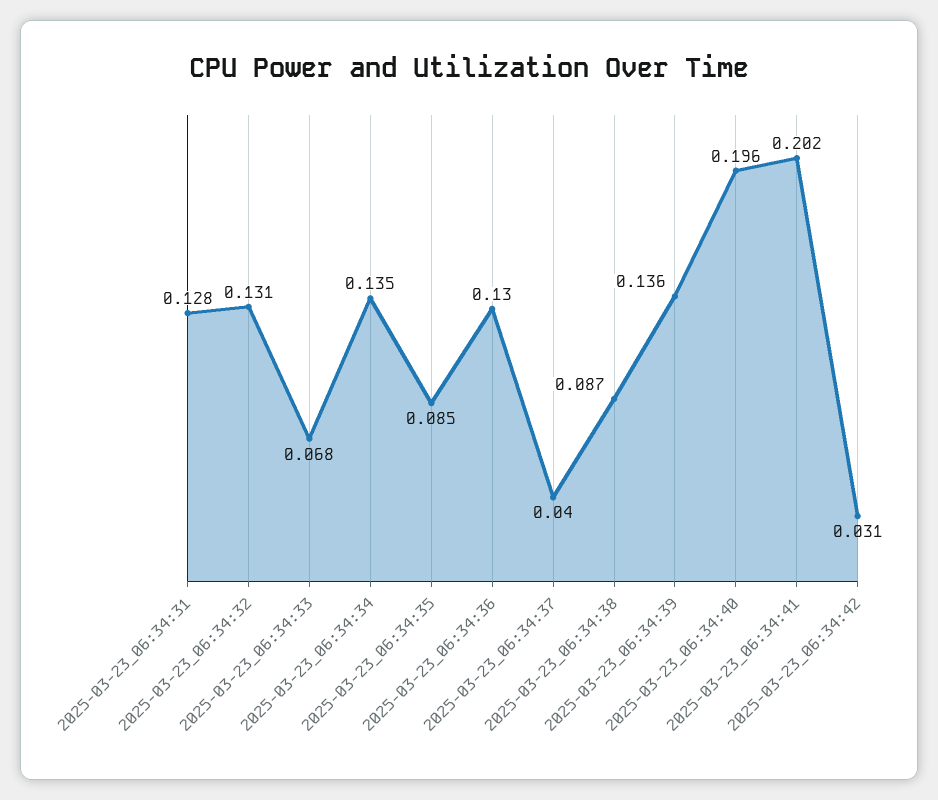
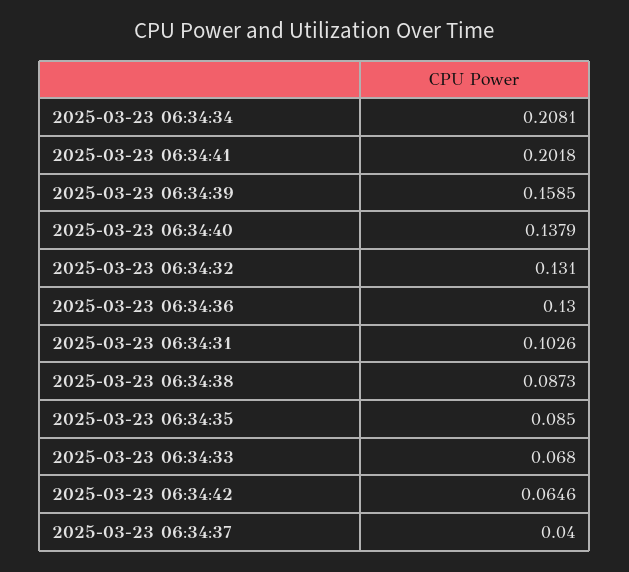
  {
-   "2025-03-23_06:34:31": 0.128,
+   "2025-03-23_06:34:31": 0.1026,
    "2025-03-23_06:34:32": 0.131,
    "2025-03-23_06:34:33": 0.068,
-   "2025-03-23_06:34:34": 0.135,
+   "2025-03-23_06:34:34": 0.2081,
    "2025-03-23_06:34:35": 0.085,
    "2025-03-23_06:34:36": 0.13,
    "2025-03-23_06:34:37": 0.04,
    "2025-03-23_06:34:38": 0.0873,
-   "2025-03-23_06:34:39": 0.136,
+   "2025-03-23_06:34:39": 0.1585,
-   "2025-03-23_06:34:40": 0.196,
+   "2025-03-23_06:34:40": 0.1379,
    "2025-03-23_06:34:41": 0.2018,
-   "2025-03-23_06:34:42": 0.031
+   "2025-03-23_06:34:42": 0.0646
  }

